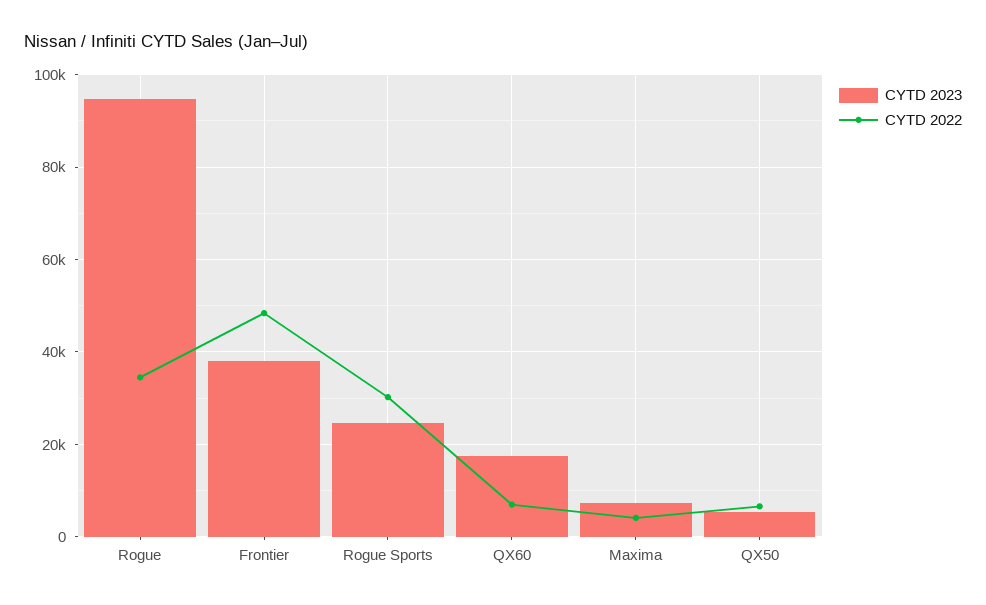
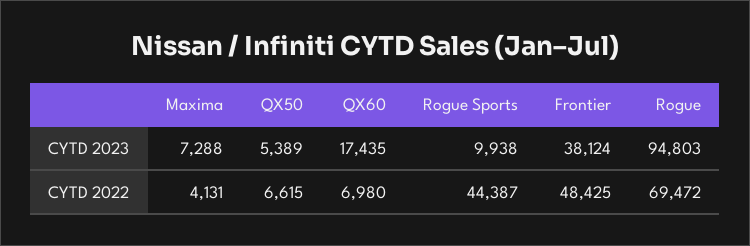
  {
    "CYTD 2023": {
      "Rogue": 94803,
      "Frontier": 38124,
-     "Rogue Sports": 24000,
+     "Rogue Sports": 9938,
      "QX60": 17435,
      "Maxima": 7288,
      "QX50": 5389
    },
    "CYTD 2022": {
-     "Rogue": 34000,
+     "Rogue": 69472,
      "Frontier": 48425,
-     "Rogue Sports": 30000,
+     "Rogue Sports": 44387,
      "QX60": 6980,
      "Maxima": 4131,
      "QX50": 6615
    }
  }

